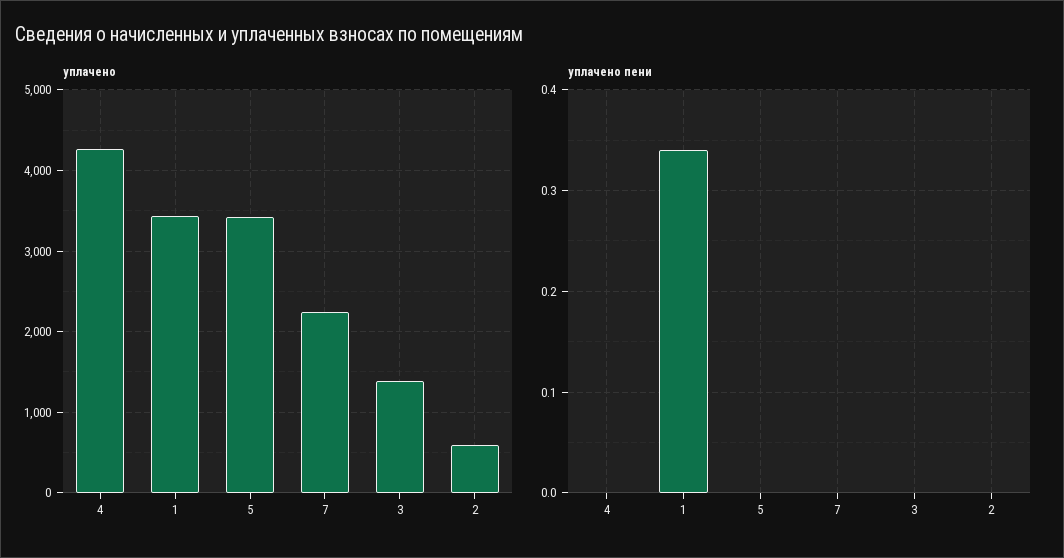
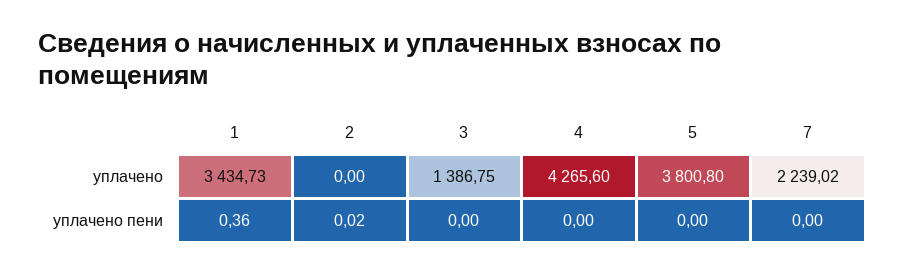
  {
    "уплачено": {
      "4": 4265.6,
      "1": 3434.73,
-     "5": 3400,
+     "5": 3800.8,
      "7": 2239.02,
      "3": 1386.75,
-     "2": 600
+     "2": 0
    },
    "уплачено пени": {
      "4": 0,
-     "1": 0.34,
+     "1": 0.36,
      "5": 0,
      "7": 0,
      "3": 0,
-     "2": 0
+     "2": 0.02
    }
  }

